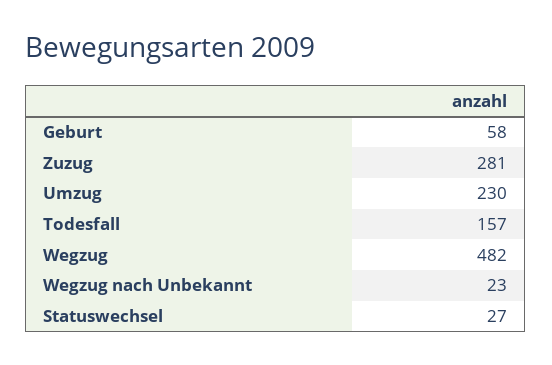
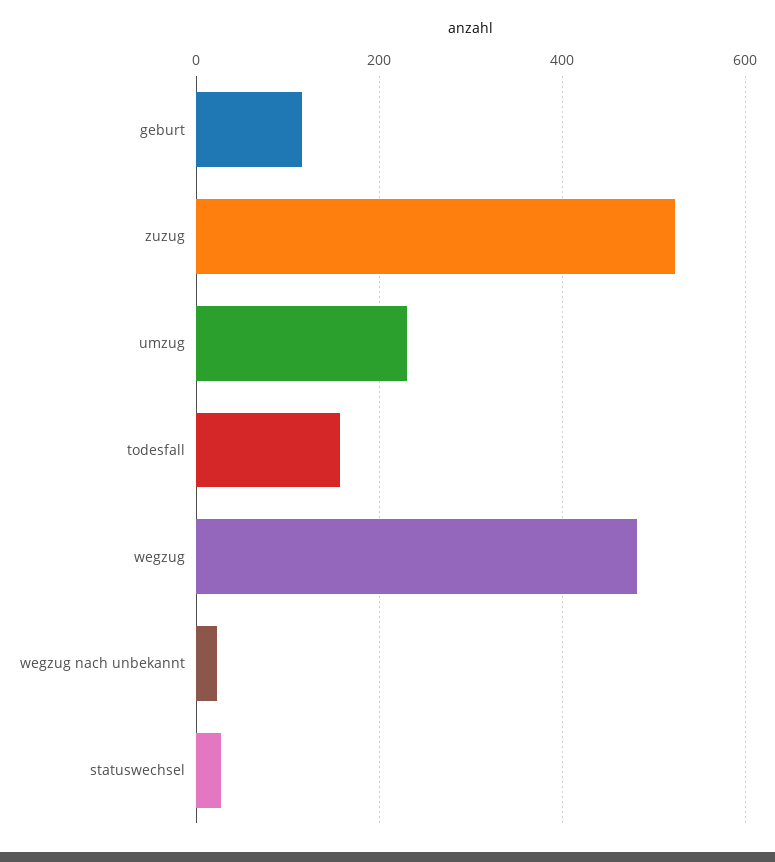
  {
-   "Geburt": 58,
+   "Geburt": 120,
-   "Zuzug": 281,
+   "Zuzug": 520,
    "Umzug": 230,
    "Todesfall": 157,
    "Wegzug": 482,
    "Wegzug nach Unbekannt": 23,
    "Statuswechsel": 27
  }

